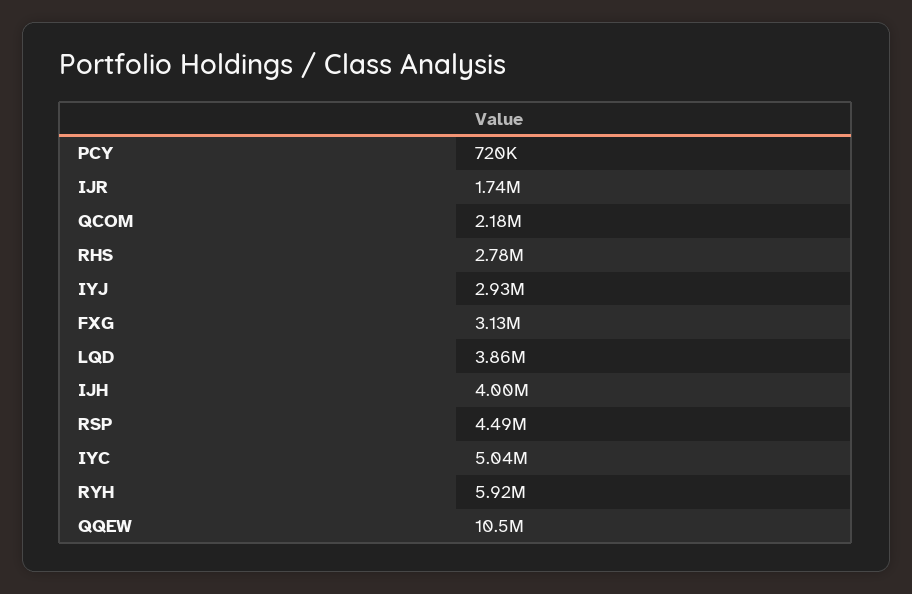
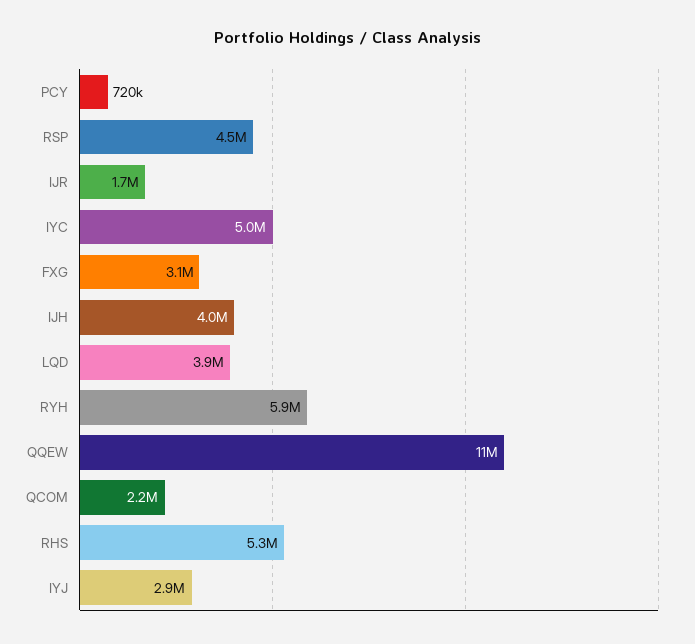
  {
    "PCY": 720000,
    "IJR": 1740000,
    "QCOM": 2180000,
-   "RHS": 2780000,
+   "RHS": 5300000,
    "IYJ": 2930000,
    "FXG": 3130000,
    "LQD": 3860000,
    "IJH": 4000000,
    "RSP": 4490000,
    "IYC": 5040000,
    "RYH": 5920000,
    "QQEW": 10500000
  }

